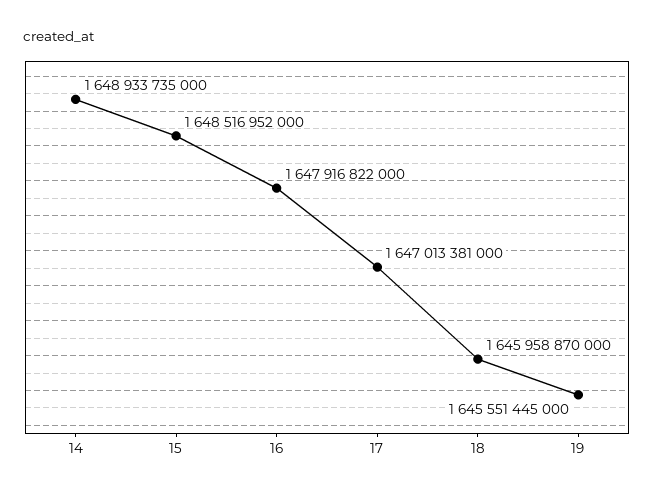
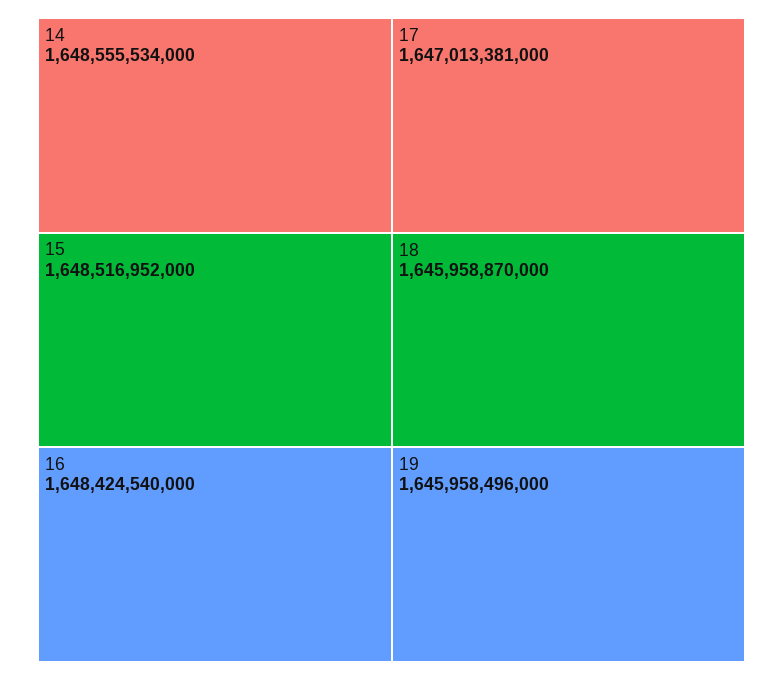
  {
-   "14": 1648933735000,
+   "14": 1648555534000,
    "15": 1648516952000,
-   "16": 1647916822000,
+   "16": 1648424540000,
    "17": 1647013381000,
    "18": 1645958870000,
-   "19": 1645551445000
+   "19": 1645958496000
  }

